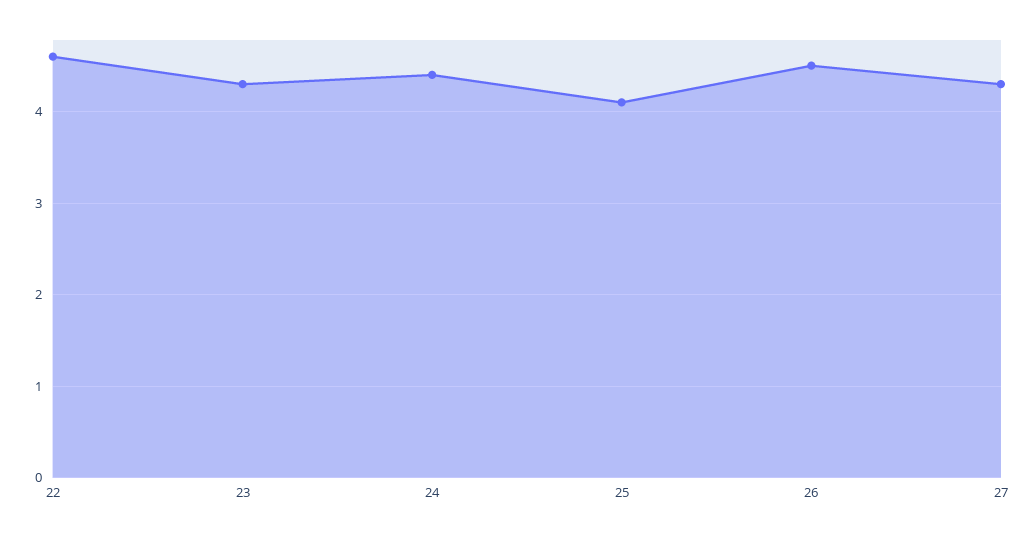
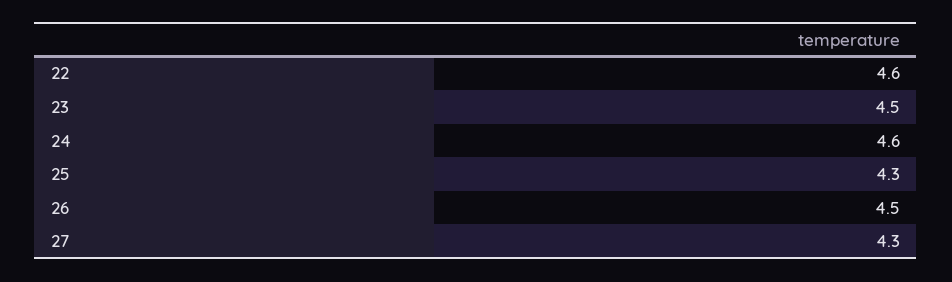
  {
    "22": 4.6,
-   "23": 4.3,
+   "23": 4.5,
-   "24": 4.4,
+   "24": 4.6,
-   "25": 4.1,
+   "25": 4.3,
    "26": 4.5,
    "27": 4.3
  }

